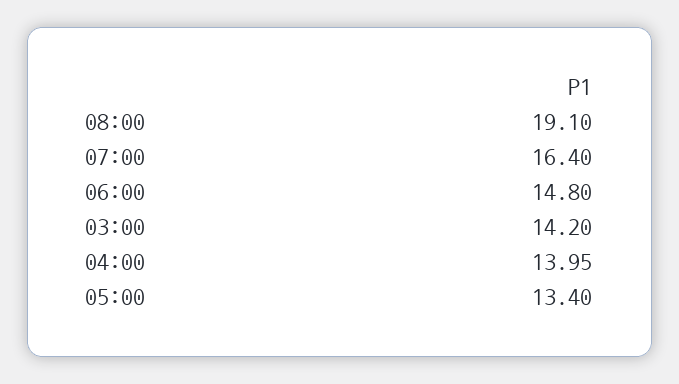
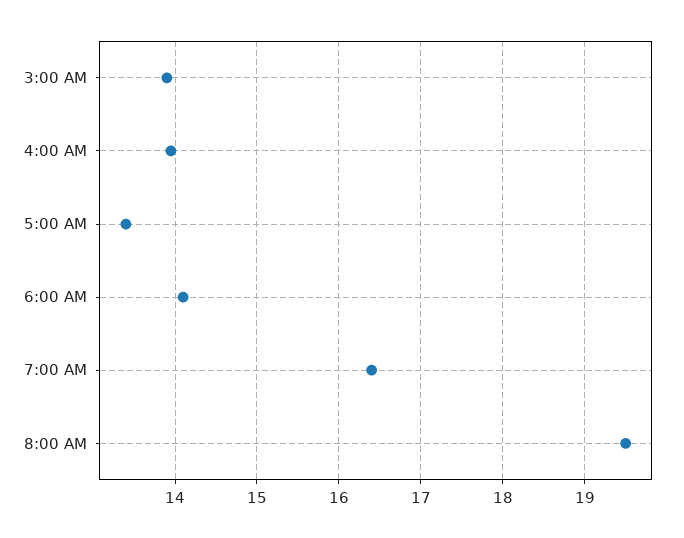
  {
-   "08:00": 19.1,
+   "08:00": 19.5,
    "07:00": 16.4,
-   "06:00": 14.8,
+   "06:00": 14.1,
-   "03:00": 14.2,
+   "03:00": 13.9,
    "04:00": 13.95,
    "05:00": 13.4
  }

